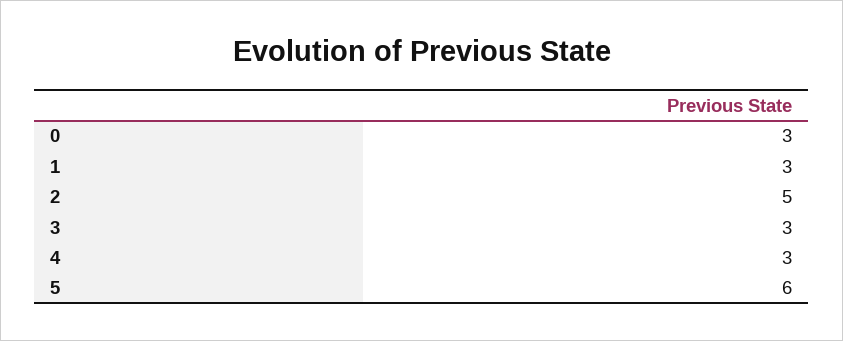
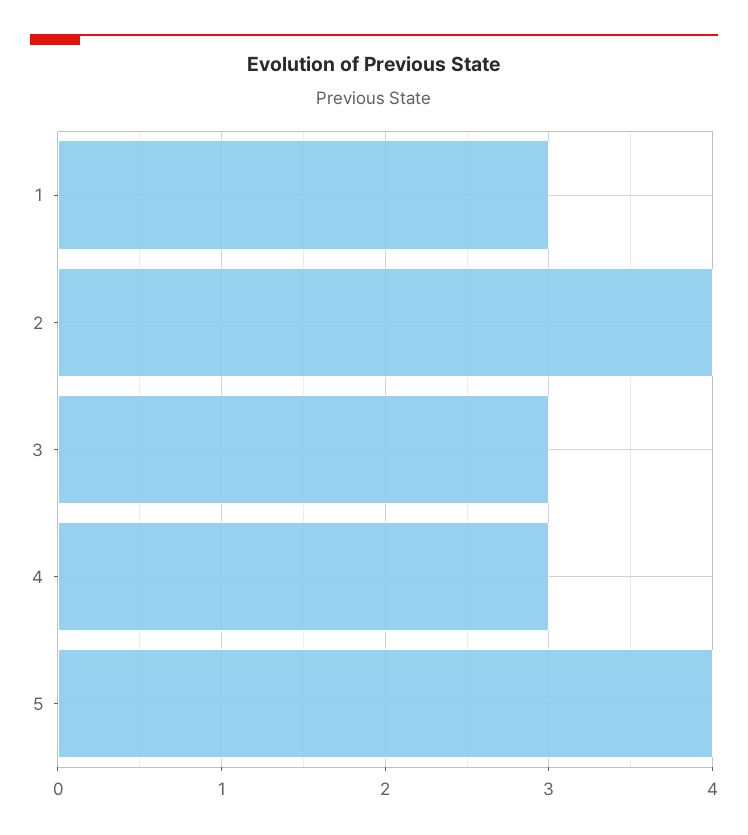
  {
-   "0": 3,
    "1": 3,
-   "2": 5,
+   "2": 4,
    "3": 3,
    "4": 3,
-   "5": 6
+   "5": 4
  }

